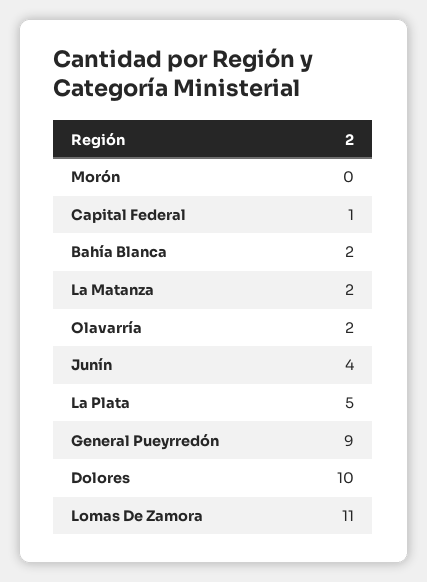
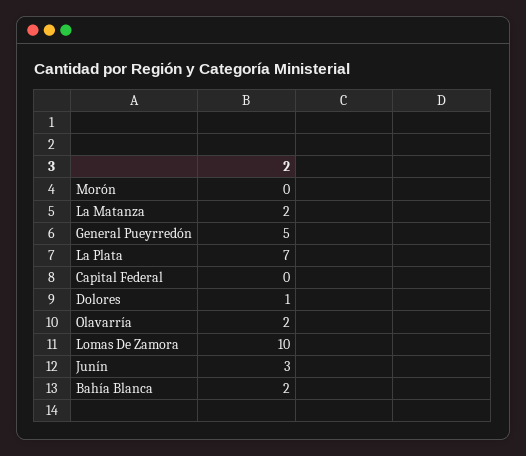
  {
    "Morón": 0,
-   "Capital Federal": 1,
+   "Capital Federal": 0,
    "Bahía Blanca": 2,
    "La Matanza": 2,
    "Olavarría": 2,
-   "Junín": 4,
+   "Junín": 3,
-   "La Plata": 5,
+   "La Plata": 7,
-   "General Pueyrredón": 9,
+   "General Pueyrredón": 5,
-   "Dolores": 10,
+   "Dolores": 1,
-   "Lomas De Zamora": 11
+   "Lomas De Zamora": 10
  }

